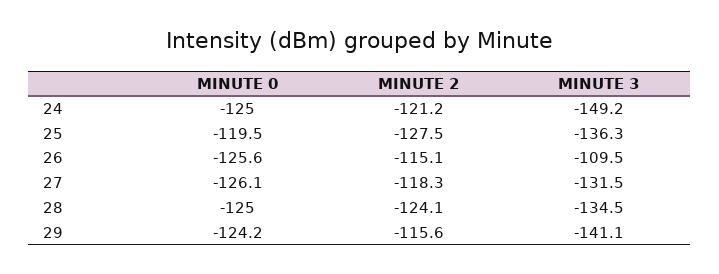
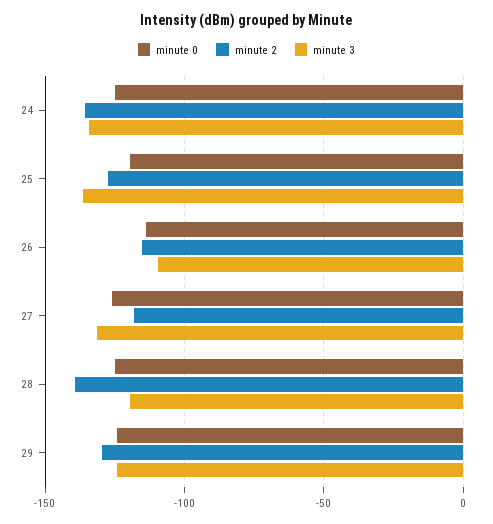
  {
    "MINUTE 0": {
      "24": -125,
      "25": -119.5,
-     "26": -125.6,
+     "26": -115,
      "27": -126.1,
      "28": -125,
      "29": -124.2
    },
    "MINUTE 2": {
-     "24": -121.2,
+     "24": -135,
      "25": -127.5,
      "26": -115.1,
      "27": -118.3,
-     "28": -124.1,
+     "28": -140,
-     "29": -115.6
+     "29": -130
    },
    "MINUTE 3": {
-     "24": -149.2,
+     "24": -135,
      "25": -136.3,
      "26": -109.5,
      "27": -131.5,
-     "28": -134.5,
+     "28": -120,
-     "29": -141.1
+     "29": -125
    }
  }

